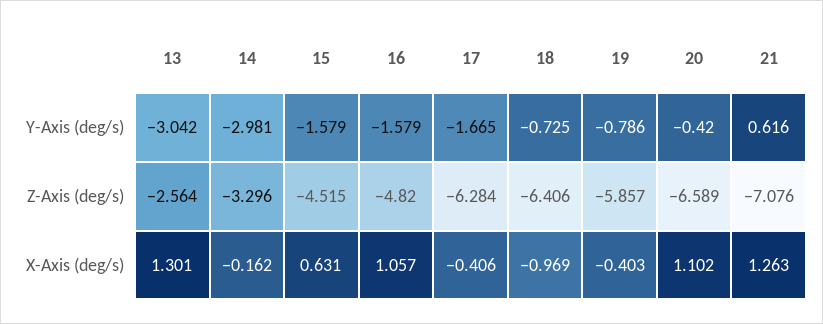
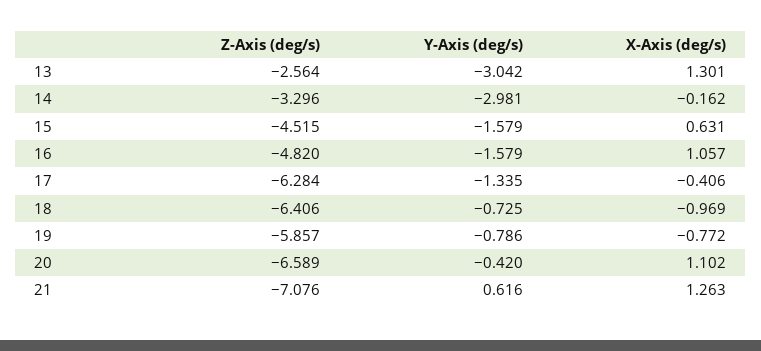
  {
    "13": {
      "Y-Axis (deg/s)": -3.042,
      "Z-Axis (deg/s)": -2.564,
      "X-Axis (deg/s)": 1.301
    },
    "14": {
      "Y-Axis (deg/s)": -2.981,
      "Z-Axis (deg/s)": -3.296,
      "X-Axis (deg/s)": -0.162
    },
    "15": {
      "Y-Axis (deg/s)": -1.579,
      "Z-Axis (deg/s)": -4.515,
      "X-Axis (deg/s)": 0.631
    },
    "16": {
      "Y-Axis (deg/s)": -1.579,
      "Z-Axis (deg/s)": -4.82,
      "X-Axis (deg/s)": 1.057
    },
    "17": {
-     "Y-Axis (deg/s)": -1.665,
+     "Y-Axis (deg/s)": -1.335,
      "Z-Axis (deg/s)": -6.284,
      "X-Axis (deg/s)": -0.406
    },
    "18": {
      "Y-Axis (deg/s)": -0.725,
      "Z-Axis (deg/s)": -6.406,
      "X-Axis (deg/s)": -0.969
    },
    "19": {
      "Y-Axis (deg/s)": -0.786,
      "Z-Axis (deg/s)": -5.857,
-     "X-Axis (deg/s)": -0.403
+     "X-Axis (deg/s)": -0.772
    },
    "20": {
      "Y-Axis (deg/s)": -0.42,
      "Z-Axis (deg/s)": -6.589,
      "X-Axis (deg/s)": 1.102
    },
    "21": {
      "Y-Axis (deg/s)": 0.616,
      "Z-Axis (deg/s)": -7.076,
      "X-Axis (deg/s)": 1.263
    }
  }

